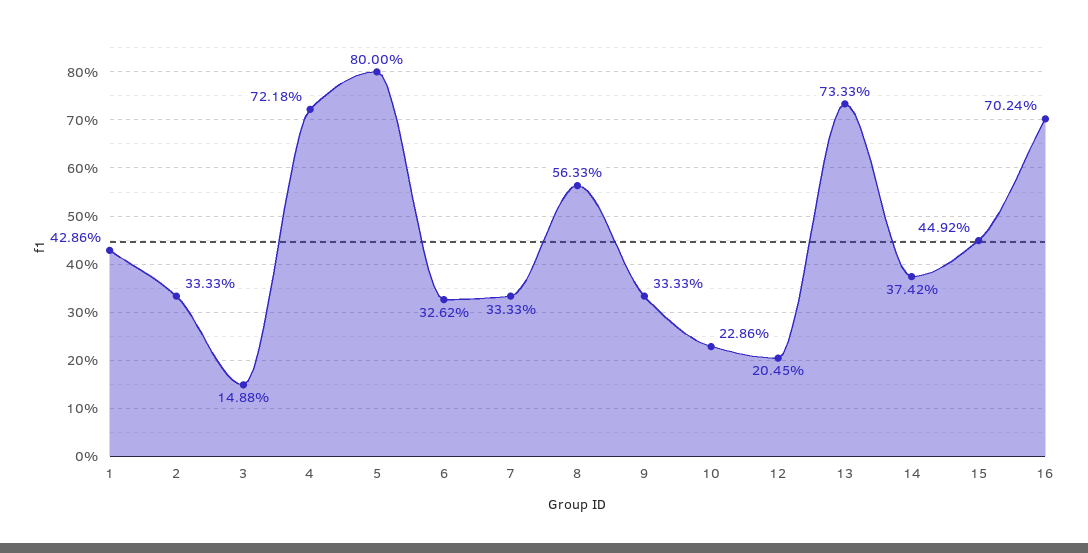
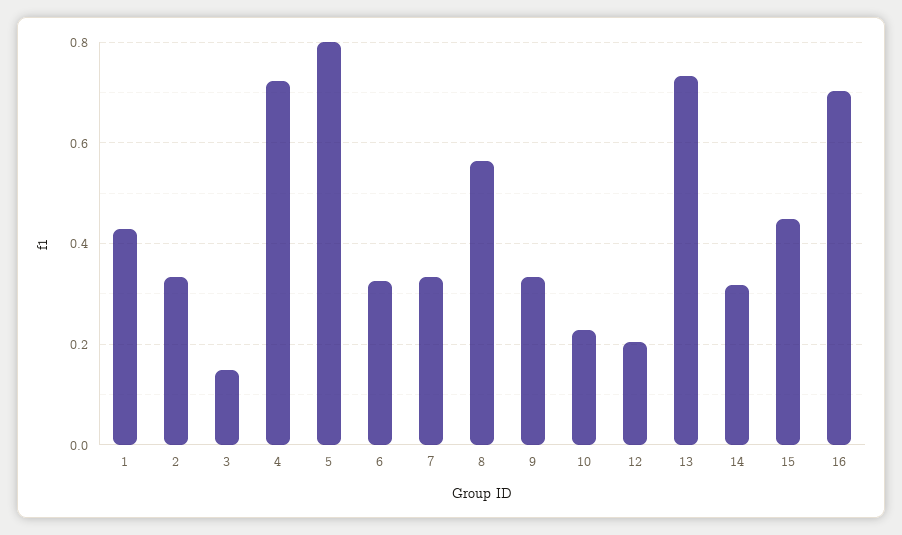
  {
    "1": 0.4286,
    "2": 0.3333,
    "3": 0.1488,
    "4": 0.7218,
    "5": 0.8,
    "6": 0.3262,
    "7": 0.3333,
    "8": 0.5633,
    "9": 0.3333,
    "10": 0.2286,
    "12": 0.2045,
    "13": 0.7333,
-   "14": 0.3742,
+   "14": 0.32,
    "15": 0.4492,
    "16": 0.7024
  }

